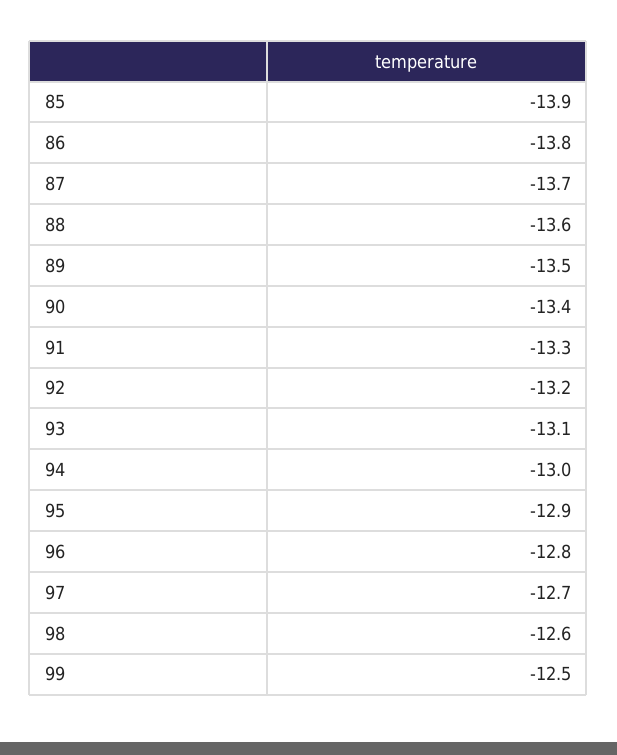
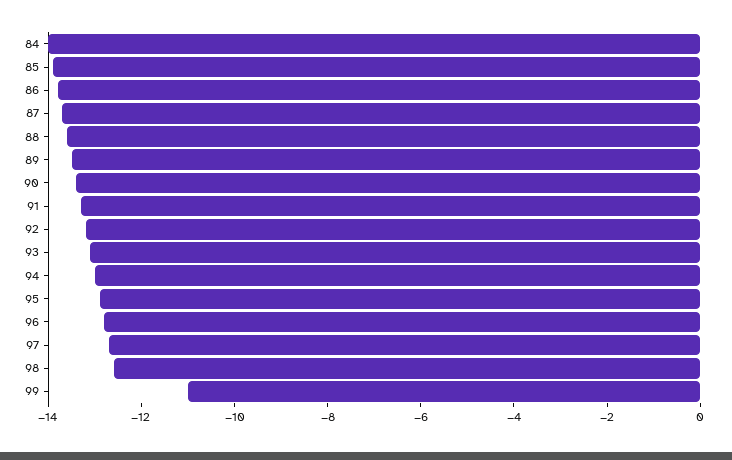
  {
    "85": -13.9,
    "86": -13.8,
    "87": -13.7,
    "88": -13.6,
    "89": -13.5,
    "90": -13.4,
    "91": -13.3,
    "92": -13.2,
    "93": -13.1,
    "94": -13,
    "95": -12.9,
    "96": -12.8,
    "97": -12.7,
    "98": -12.6,
-   "99": -12.5
+   "99": -11,
+   "84": -14
  }

